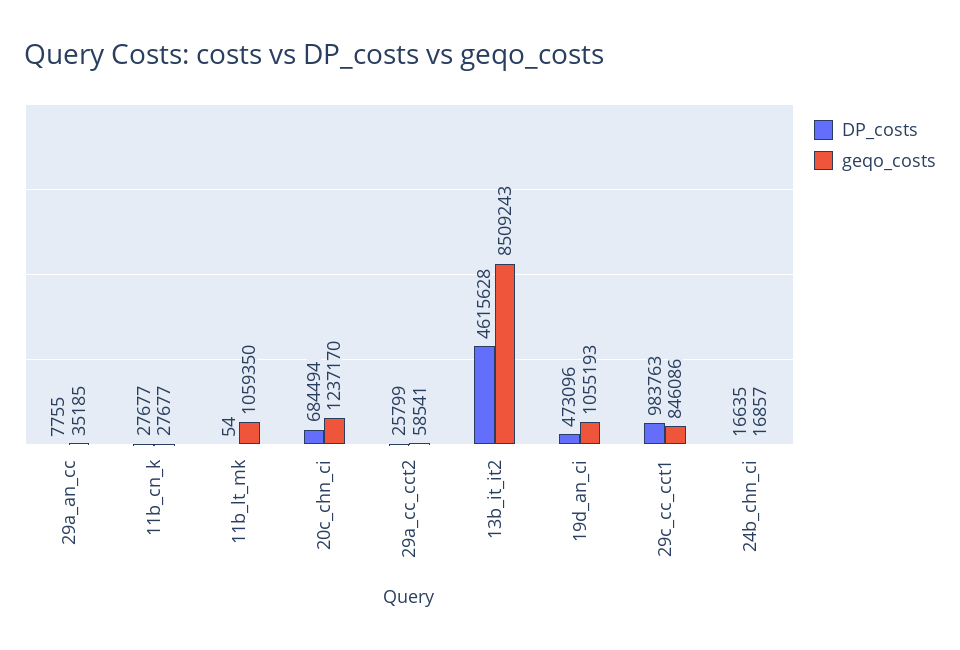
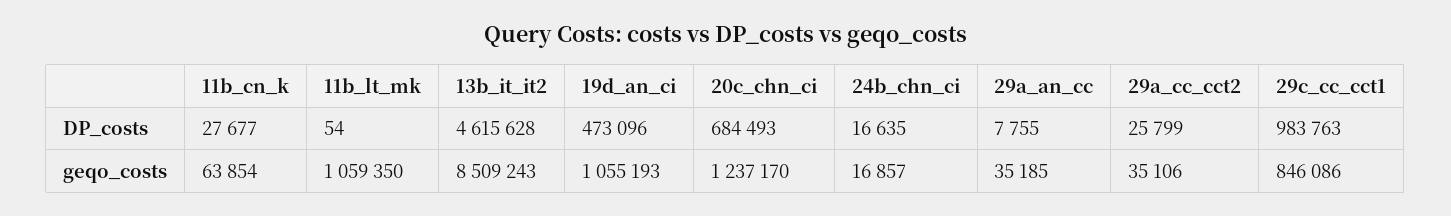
  {
    "DP_costs": {
      "29a_an_cc": 7755,
      "11b_cn_k": 27677,
      "11b_lt_mk": 54,
-     "20c_chn_ci": 684494,
+     "20c_chn_ci": 684493,
      "29a_cc_cct2": 25799,
      "13b_it_it2": 4615628,
      "19d_an_ci": 473096,
      "29c_cc_cct1": 983763,
      "24b_chn_ci": 16635
    },
    "geqo_costs": {
      "29a_an_cc": 35185,
-     "11b_cn_k": 27677,
+     "11b_cn_k": 63854,
      "11b_lt_mk": 1059350,
      "20c_chn_ci": 1237170,
-     "29a_cc_cct2": 58541,
+     "29a_cc_cct2": 35106,
      "13b_it_it2": 8509243,
      "19d_an_ci": 1055193,
      "29c_cc_cct1": 846086,
      "24b_chn_ci": 16857
    }
  }

